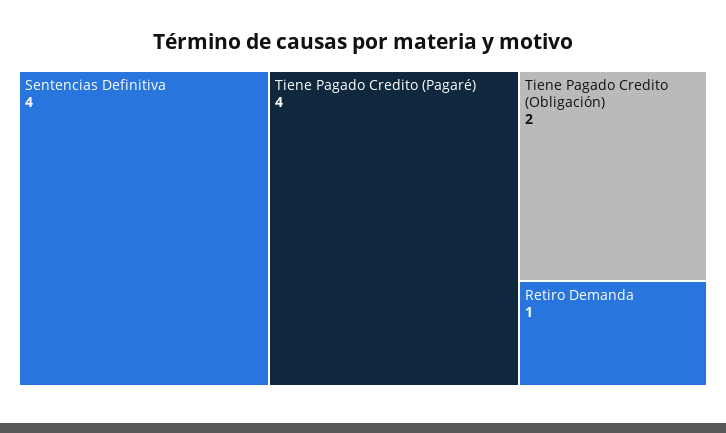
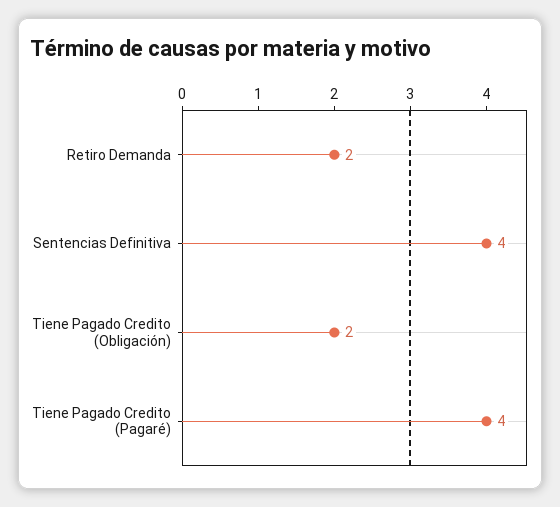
  {
    "Sentencias Definitiva": 4,
    "Tiene Pagado Credito (Pagaré)": 4,
    "Tiene Pagado Credito (Obligación)": 2,
-   "Retiro Demanda": 1
+   "Retiro Demanda": 2
  }

